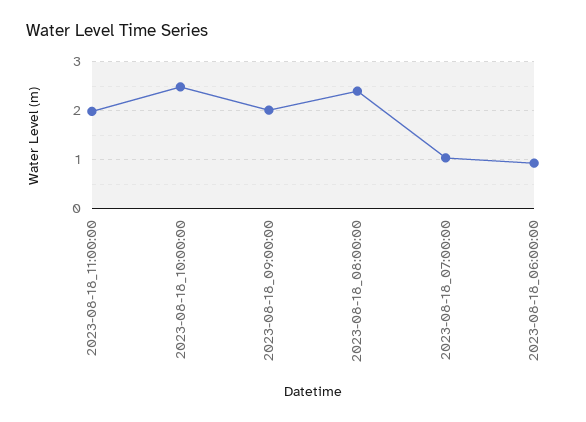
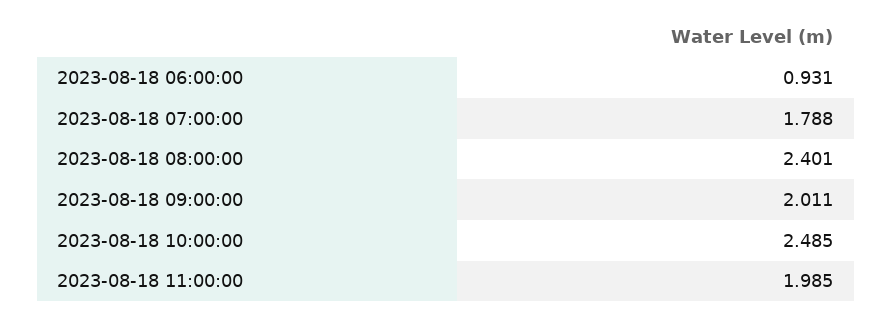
  {
    "2023-08-18_11:00:00": 1.985,
    "2023-08-18_10:00:00": 2.485,
    "2023-08-18_09:00:00": 2.011,
    "2023-08-18_08:00:00": 2.401,
-   "2023-08-18_07:00:00": 1,
+   "2023-08-18_07:00:00": 1.788,
    "2023-08-18_06:00:00": 0.931
  }

